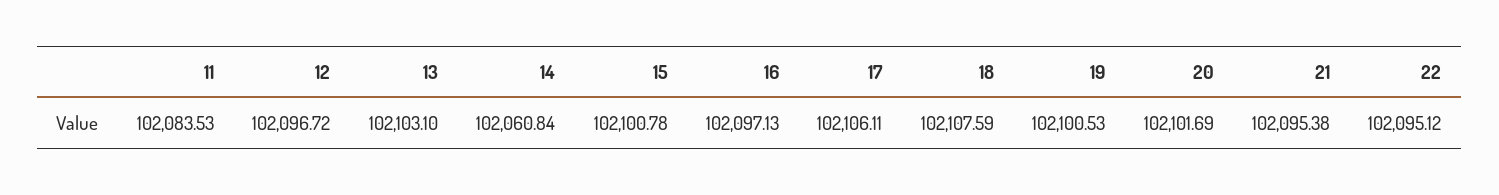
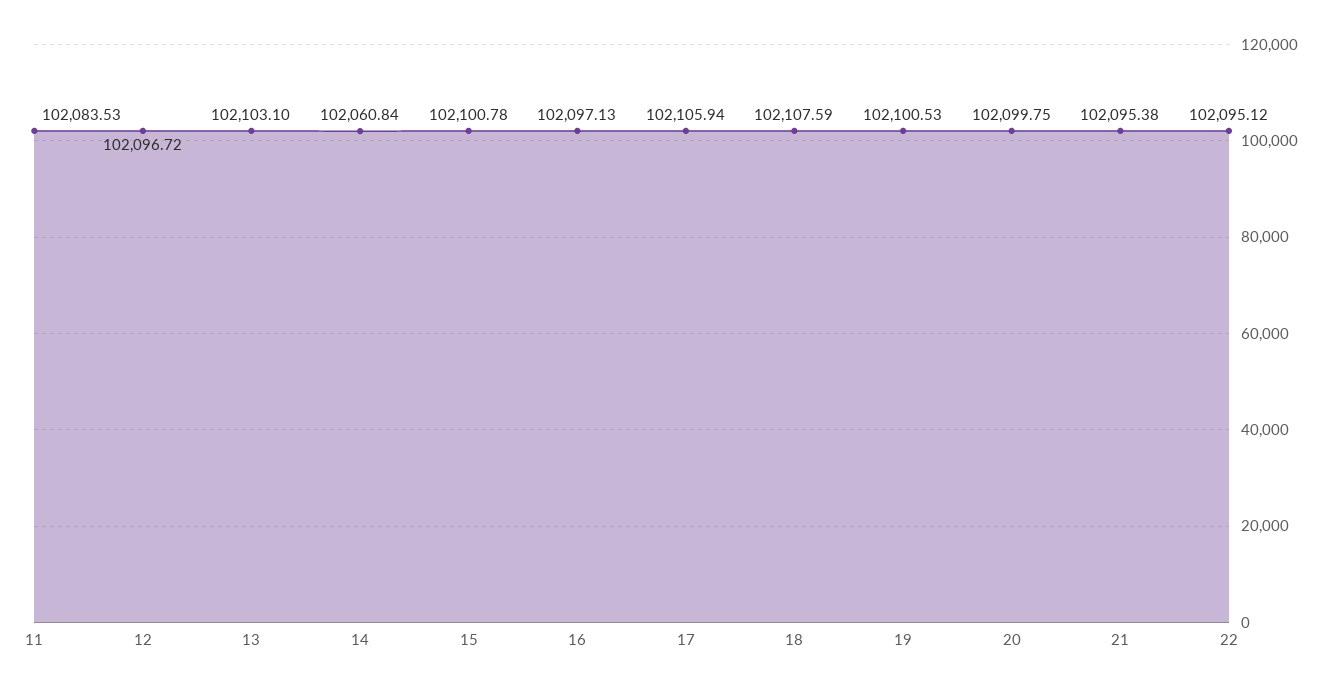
  {
    "11": 102083.53,
    "12": 102096.72,
    "13": 102103.1,
    "14": 102060.84,
    "15": 102100.78,
    "16": 102097.13,
-   "17": 102106.11,
+   "17": 102105.94,
    "18": 102107.59,
    "19": 102100.53,
-   "20": 102101.69,
+   "20": 102099.75,
    "21": 102095.38,
    "22": 102095.12
  }

